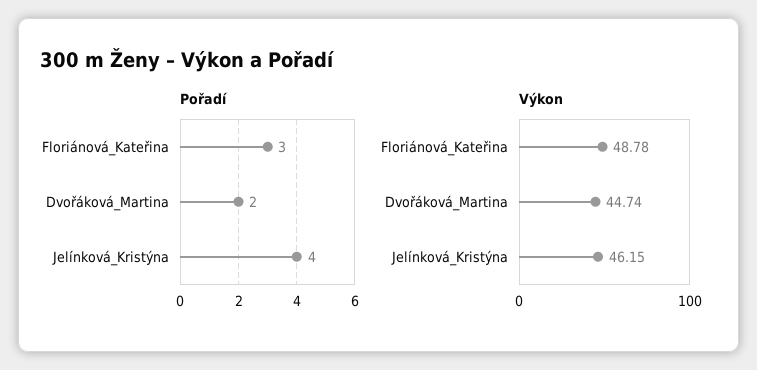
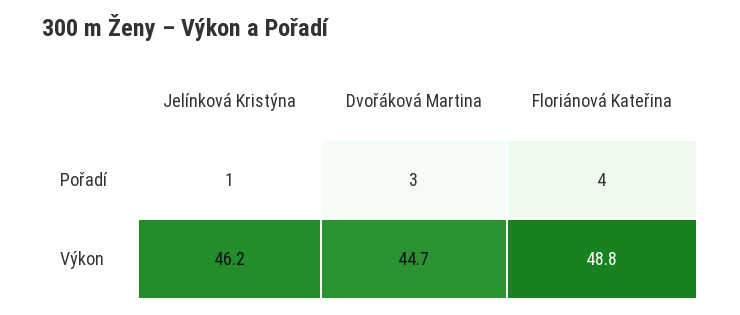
  {
    "Pořadí": {
-     "Floriánová_Kateřina": 3,
+     "Floriánová_Kateřina": 4,
-     "Dvořáková_Martina": 2,
+     "Dvořáková_Martina": 3,
-     "Jelínková_Kristýna": 4
+     "Jelínková_Kristýna": 1
    },
    "Výkon": {
      "Floriánová_Kateřina": 48.78,
      "Dvořáková_Martina": 44.74,
      "Jelínková_Kristýna": 46.15
    }
  }

